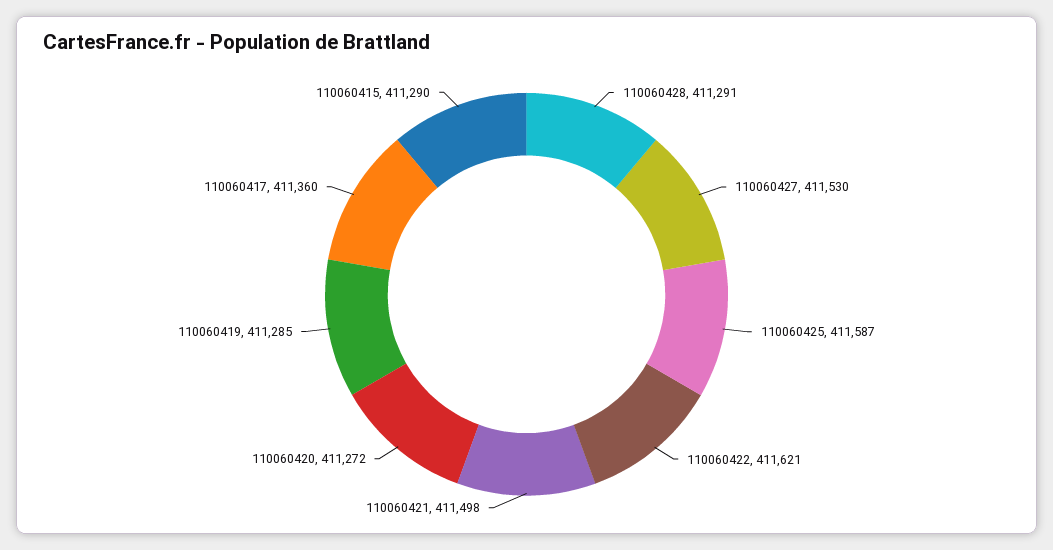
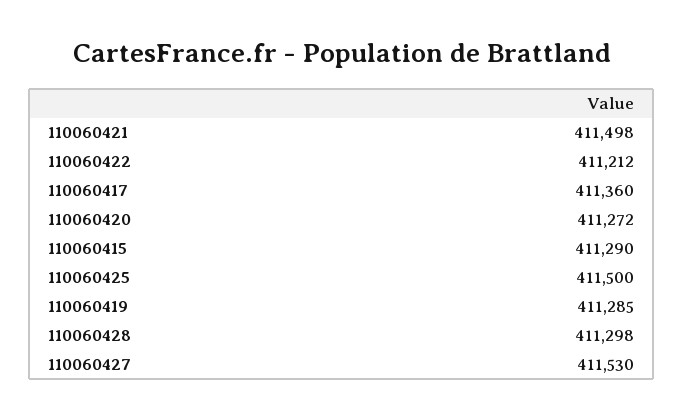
  {
-   "110060428": 411291,
+   "110060428": 411298,
    "110060427": 411530,
-   "110060425": 411587,
+   "110060425": 411500,
-   "110060422": 411621,
+   "110060422": 411212,
    "110060421": 411498,
    "110060420": 411272,
    "110060419": 411285,
    "110060417": 411360,
    "110060415": 411290
  }

